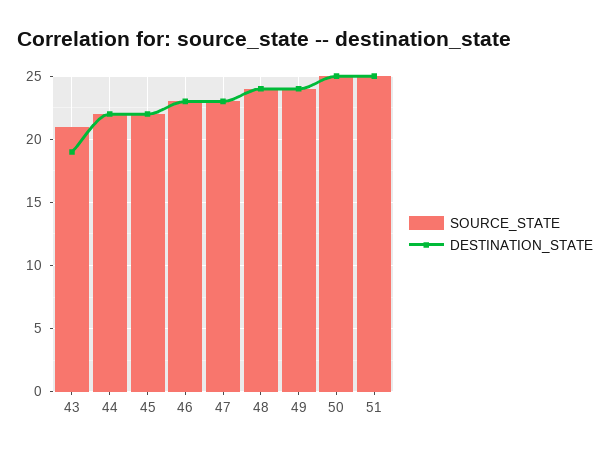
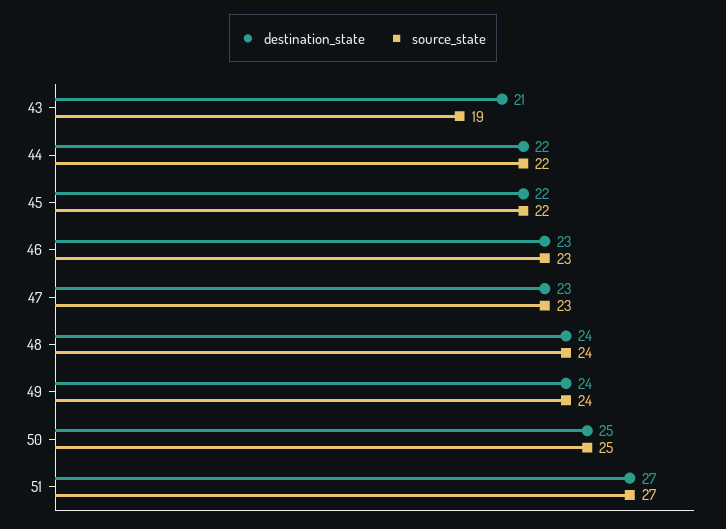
  {
    "SOURCE_STATE": {
-     "43": 21,
+     "43": 19,
      "44": 22,
      "45": 22,
      "46": 23,
      "47": 23,
      "48": 24,
      "49": 24,
      "50": 25,
-     "51": 25
+     "51": 27
    },
    "DESTINATION_STATE": {
-     "43": 19,
+     "43": 21,
      "44": 22,
      "45": 22,
      "46": 23,
      "47": 23,
      "48": 24,
      "49": 24,
      "50": 25,
-     "51": 25
+     "51": 27
    }
  }

